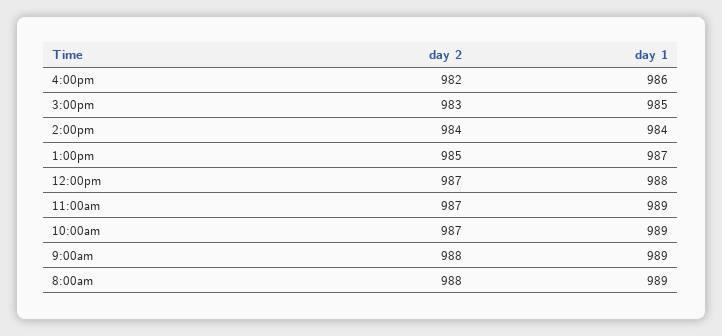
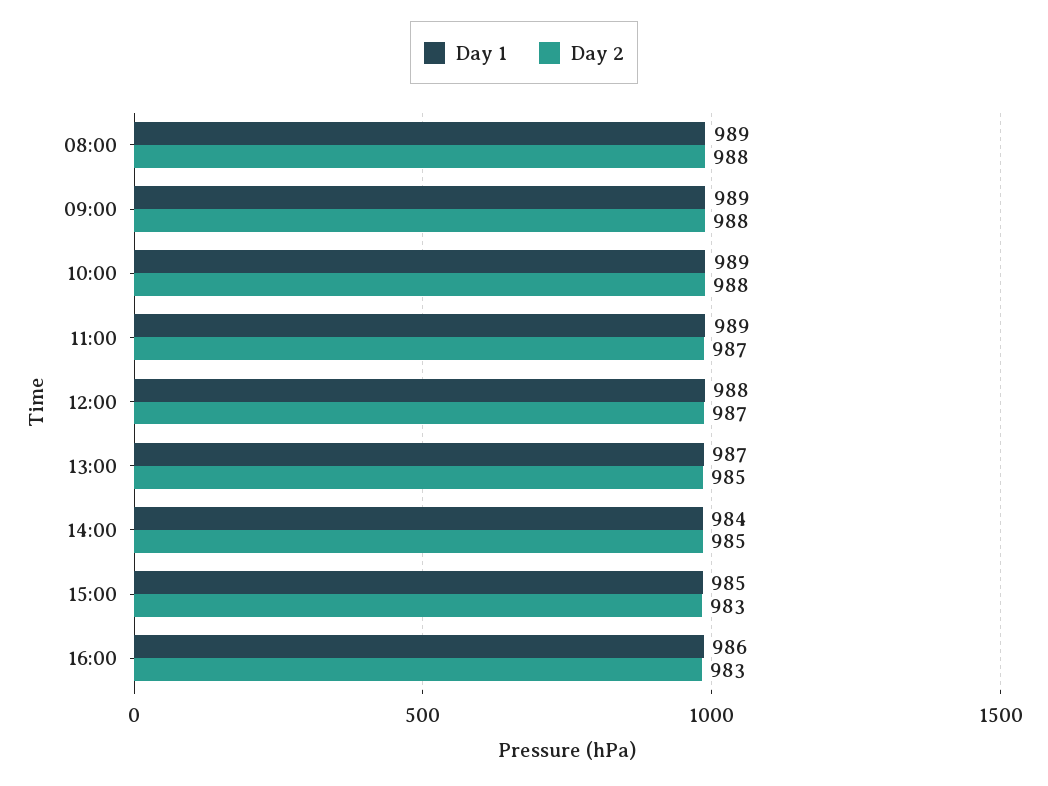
  {
    "day 2": {
-     "4:00pm": 982,
+     "4:00pm": 983,
      "3:00pm": 983,
-     "2:00pm": 984,
+     "2:00pm": 985,
      "1:00pm": 985,
      "12:00pm": 987,
      "11:00am": 987,
-     "10:00am": 987,
+     "10:00am": 988,
      "9:00am": 988,
      "8:00am": 988
    },
    "day 1": {
      "4:00pm": 986,
      "3:00pm": 985,
      "2:00pm": 984,
      "1:00pm": 987,
      "12:00pm": 988,
      "11:00am": 989,
      "10:00am": 989,
      "9:00am": 989,
      "8:00am": 989
    }
  }

